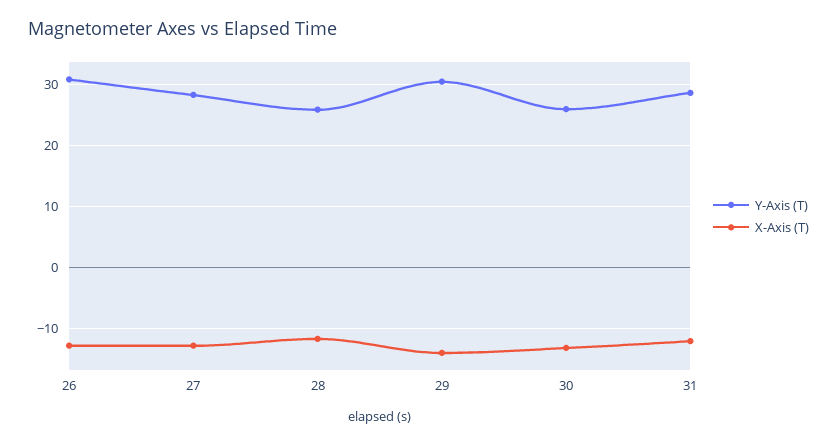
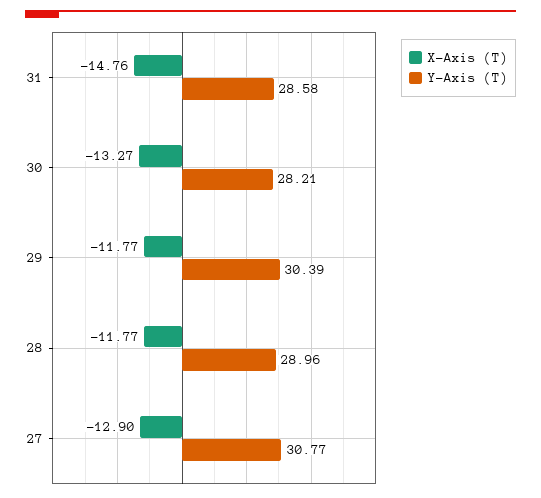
  {
    "Y-Axis (T)": {
-     "26": 31,
-     "27": 28,
+     "27": 30.77,
-     "28": 26,
+     "28": 28.96,
      "29": 30.39,
-     "30": 26,
+     "30": 28.21,
      "31": 28.58
    },
    "X-Axis (T)": {
-     "26": -13,
      "27": -12.9,
      "28": -11.77,
-     "29": -14,
+     "29": -11.77,
      "30": -13.27,
-     "31": -12
+     "31": -14.76
    }
  }

